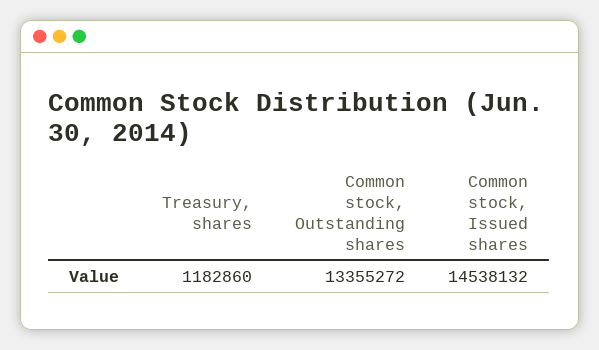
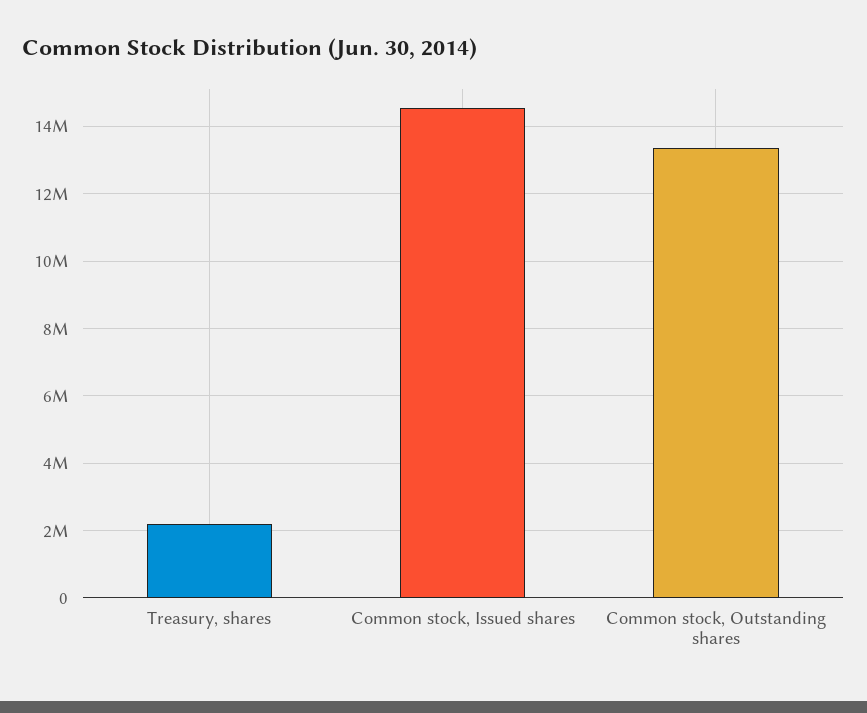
  {
-   "Treasury, shares": 1182860,
+   "Treasury, shares": 2200000,
    "Common stock, Outstanding shares": 13355272,
    "Common stock, Issued shares": 14538132
  }

